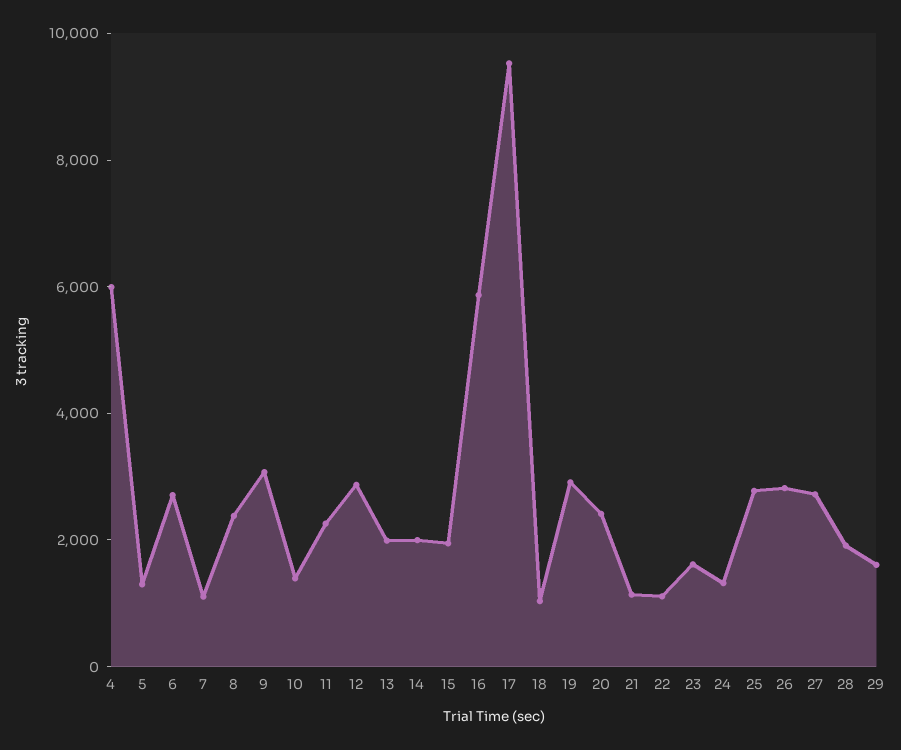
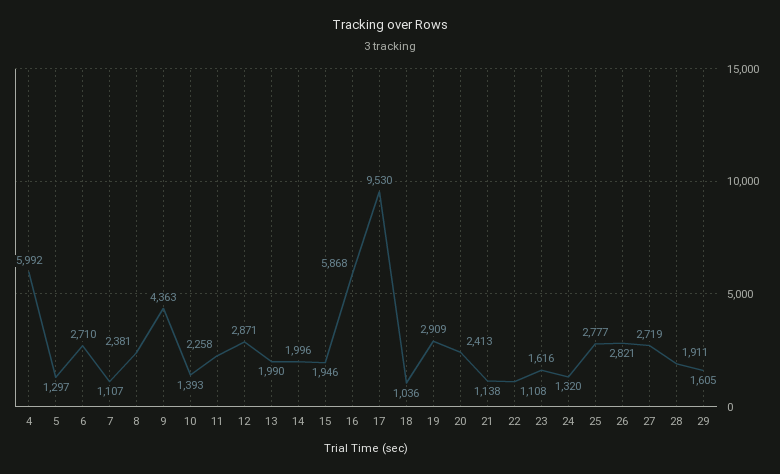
  {
    "4": 5992,
    "5": 1297,
    "6": 2710,
    "7": 1107,
    "8": 2381,
-   "9": 3000,
+   "9": 4363,
    "10": 1393,
    "11": 2258,
    "12": 2871,
    "13": 1990,
    "14": 1996,
    "15": 1946,
    "16": 5868,
    "17": 9530,
    "18": 1036,
    "19": 2909,
    "20": 2413,
    "21": 1138,
    "22": 1108,
    "23": 1616,
    "24": 1320,
    "25": 2777,
    "26": 2821,
    "27": 2719,
    "28": 1911,
    "29": 1605
  }

